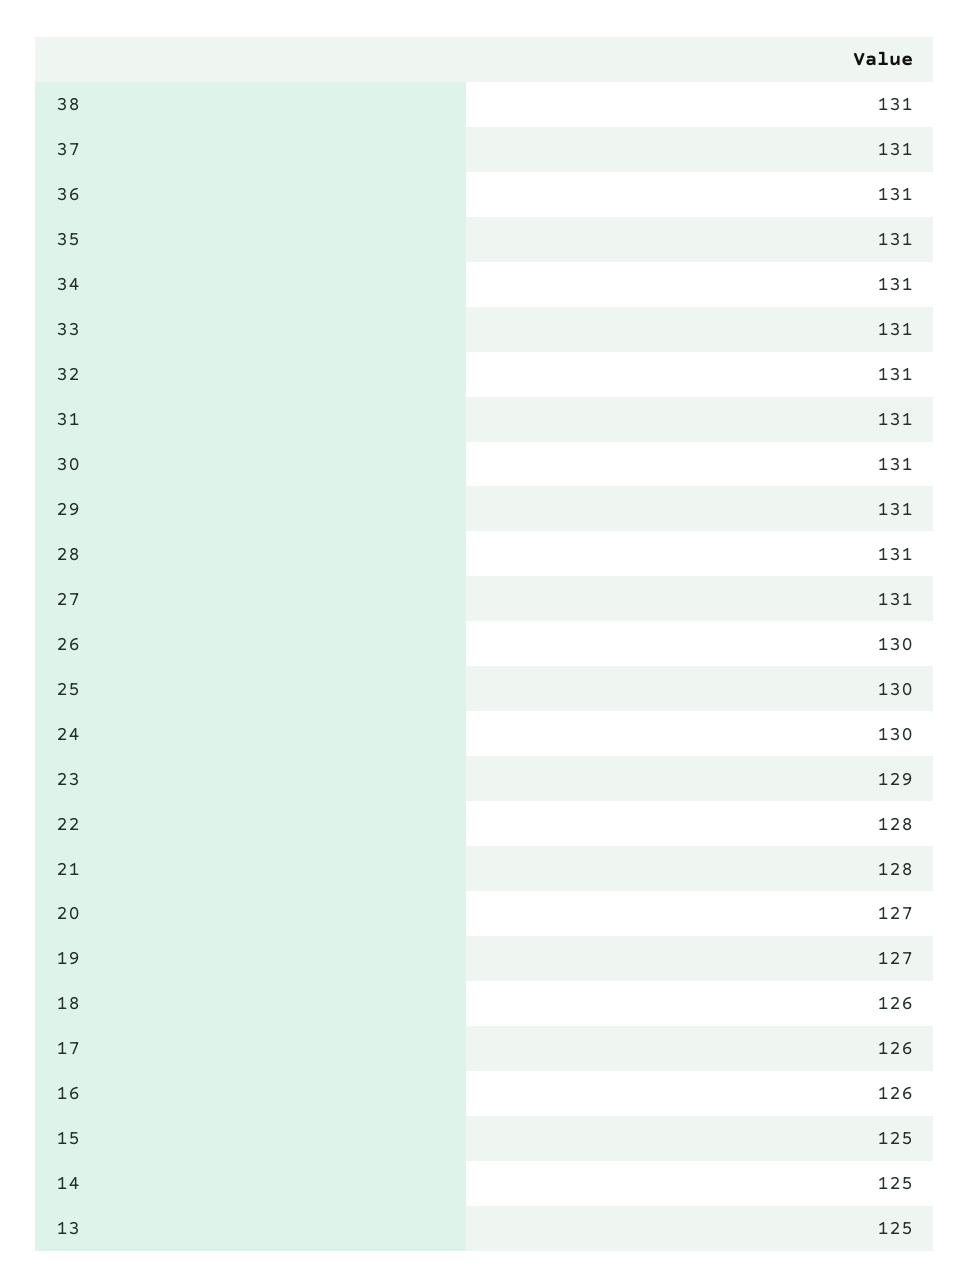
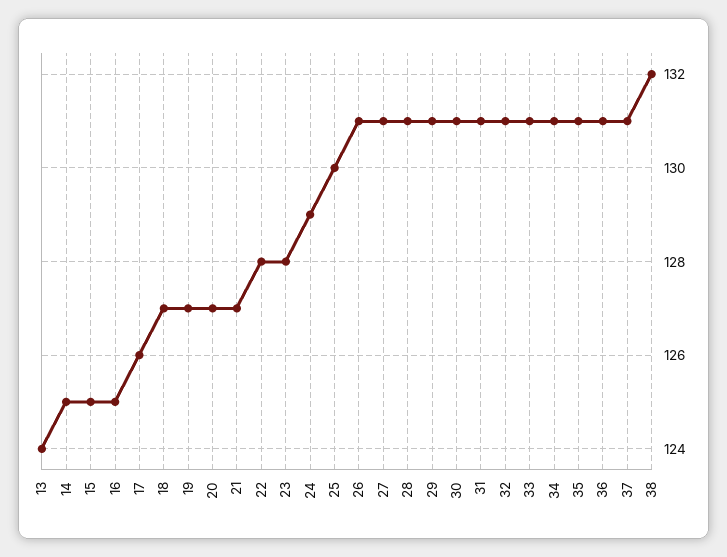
  {
-   "38": 131,
+   "38": 132,
    "37": 131,
    "36": 131,
    "35": 131,
    "34": 131,
    "33": 131,
    "32": 131,
    "31": 131,
    "30": 131,
    "29": 131,
    "28": 131,
    "27": 131,
-   "26": 130,
+   "26": 131,
    "25": 130,
-   "24": 130,
+   "24": 129,
-   "23": 129,
+   "23": 128,
    "22": 128,
-   "21": 128,
+   "21": 127,
    "20": 127,
    "19": 127,
-   "18": 126,
+   "18": 127,
    "17": 126,
-   "16": 126,
+   "16": 125,
    "15": 125,
    "14": 125,
-   "13": 125
+   "13": 124
  }

